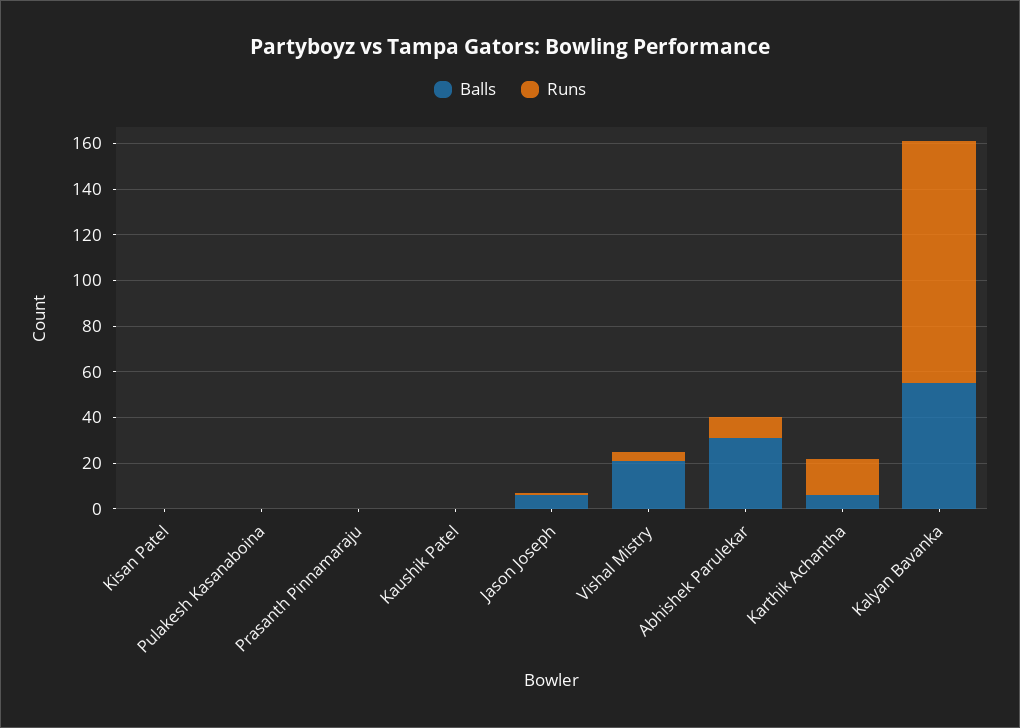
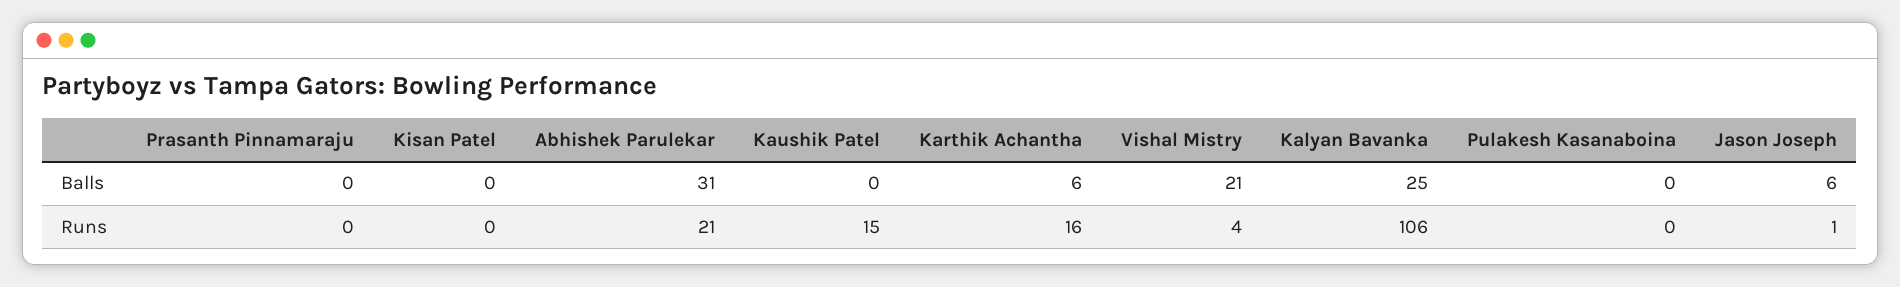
  {
    "Balls": {
      "Kisan Patel": 0,
      "Pulakesh Kasanaboina": 0,
      "Prasanth Pinnamaraju": 0,
      "Kaushik Patel": 0,
      "Jason Joseph": 6,
      "Vishal Mistry": 21,
      "Abhishek Parulekar": 31,
      "Karthik Achantha": 6,
-     "Kalyan Bavanka": 55
+     "Kalyan Bavanka": 25
    },
    "Runs": {
      "Kisan Patel": 0,
      "Pulakesh Kasanaboina": 0,
      "Prasanth Pinnamaraju": 0,
-     "Kaushik Patel": 0,
+     "Kaushik Patel": 15,
      "Jason Joseph": 1,
      "Vishal Mistry": 4,
-     "Abhishek Parulekar": 10,
+     "Abhishek Parulekar": 21,
      "Karthik Achantha": 16,
      "Kalyan Bavanka": 106
    }
  }

